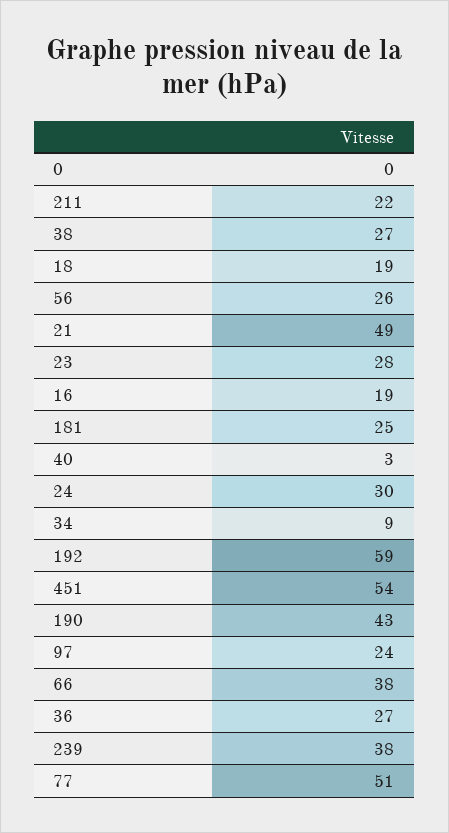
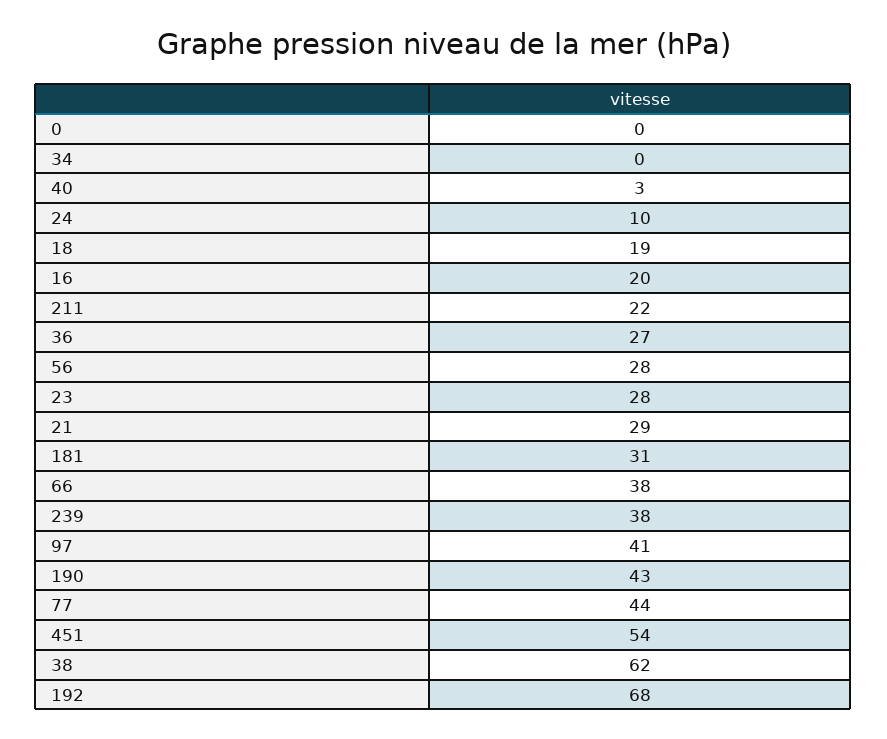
  {
    "0": 0,
    "211": 22,
-   "38": 27,
+   "38": 62,
    "18": 19,
-   "56": 26,
+   "56": 28,
-   "21": 49,
+   "21": 29,
    "23": 28,
-   "16": 19,
+   "16": 20,
-   "181": 25,
+   "181": 31,
    "40": 3,
-   "24": 30,
+   "24": 10,
-   "34": 9,
+   "34": 0,
-   "192": 59,
+   "192": 68,
    "451": 54,
    "190": 43,
-   "97": 24,
+   "97": 41,
    "66": 38,
    "36": 27,
    "239": 38,
-   "77": 51
+   "77": 44
  }

